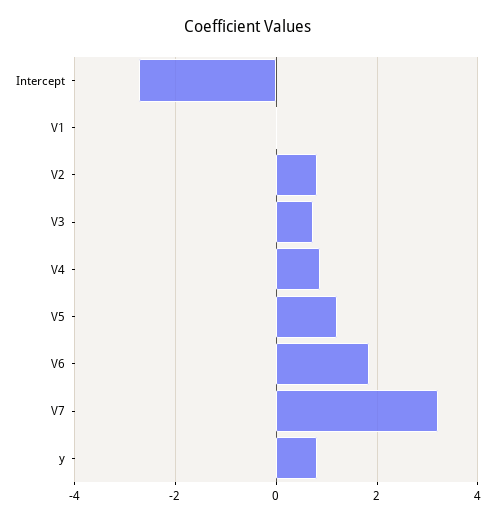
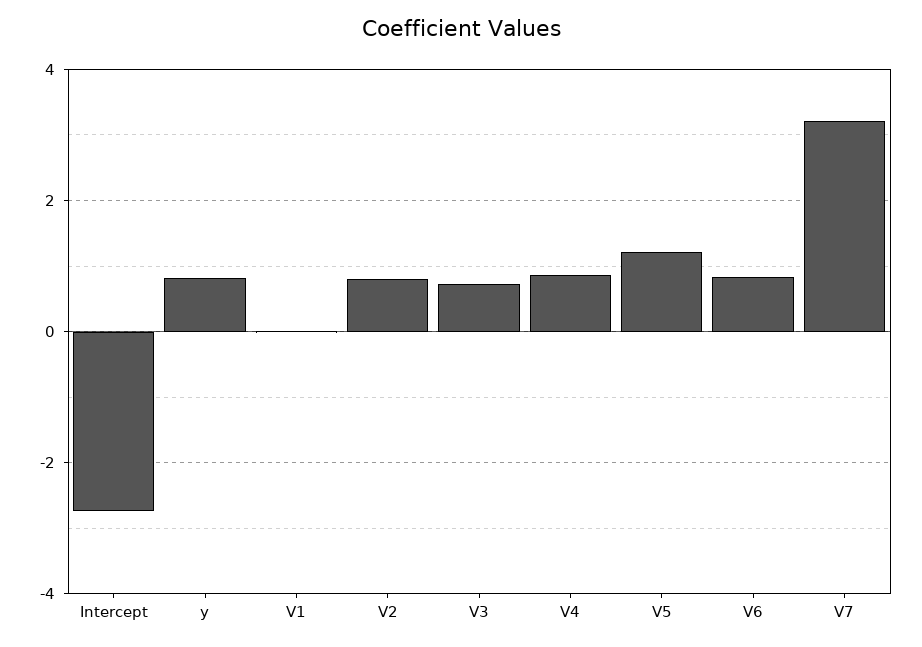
  {
    "Intercept": -2.8,
    "V1": 0,
    "V2": 0.8,
    "V3": 0.8,
    "V4": 0.8,
    "V5": 1.2,
-   "V6": 1.8,
+   "V6": 0.8,
    "V7": 3.2,
    "y": 0.8
  }

